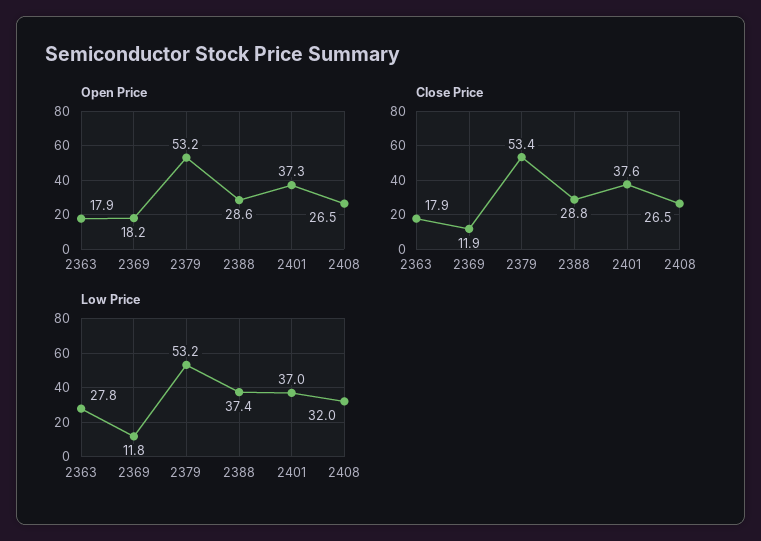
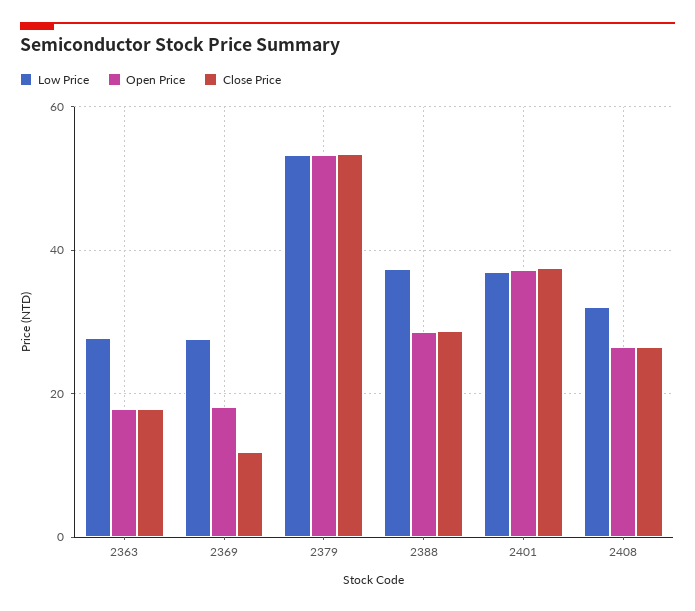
  {
    "Open Price": {
      "2363": 17.9,
      "2369": 18.2,
      "2379": 53.2,
      "2388": 28.6,
      "2401": 37.3,
      "2408": 26.5
    },
    "Close Price": {
      "2363": 17.9,
      "2369": 11.9,
      "2379": 53.4,
      "2388": 28.8,
      "2401": 37.6,
      "2408": 26.5
    },
    "Low Price": {
      "2363": 27.8,
-     "2369": 11.8,
+     "2369": 28,
      "2379": 53.2,
      "2388": 37.4,
      "2401": 37,
      "2408": 32
    }
  }

